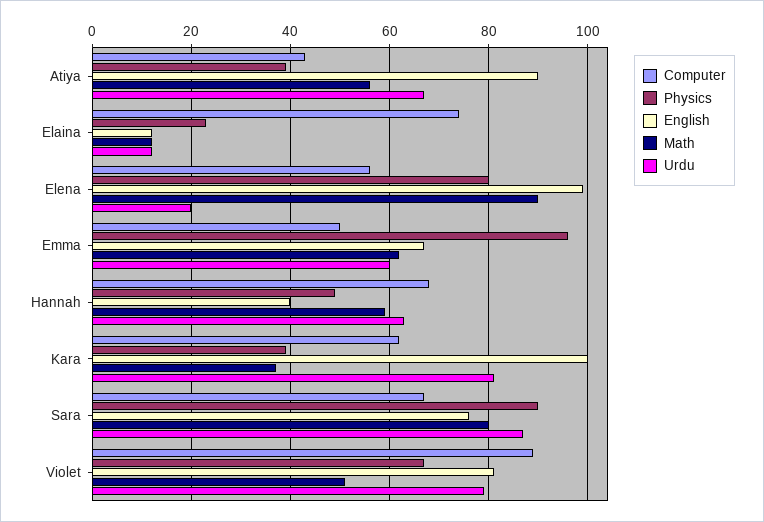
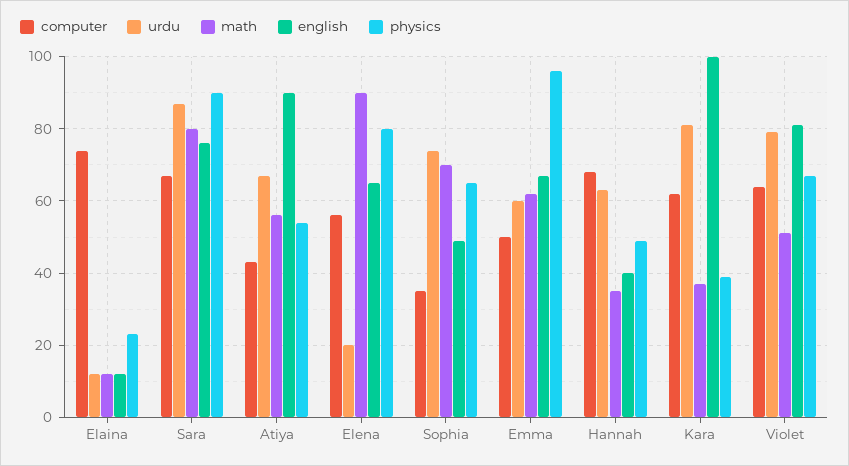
  {
    "Computer": {
      "Atiya": 45,
      "Elaina": 75,
      "Elena": 55,
      "Emma": 50,
      "Hannah": 70,
      "Kara": 60,
      "Sara": 65,
-     "Violet": 90
+     "Violet": 65,
+     "Sophia": 35
    },
    "Physics": {
-     "Atiya": 40,
+     "Atiya": 55,
      "Elaina": 25,
      "Elena": 80,
      "Emma": 95,
      "Hannah": 50,
      "Kara": 40,
      "Sara": 90,
-     "Violet": 65
+     "Violet": 65,
+     "Sophia": 65
    },
    "English": {
      "Atiya": 90,
      "Elaina": 10,
-     "Elena": 100,
+     "Elena": 65,
      "Emma": 65,
      "Hannah": 40,
      "Kara": 100,
      "Sara": 75,
-     "Violet": 80
+     "Violet": 80,
+     "Sophia": 50
    },
    "Math": {
      "Atiya": 55,
      "Elaina": 10,
      "Elena": 90,
      "Emma": 60,
-     "Hannah": 60,
+     "Hannah": 35,
      "Kara": 35,
      "Sara": 80,
-     "Violet": 50
+     "Violet": 50,
+     "Sophia": 70
    },
    "Urdu": {
      "Atiya": 65,
      "Elaina": 10,
      "Elena": 20,
      "Emma": 60,
      "Hannah": 65,
      "Kara": 80,
      "Sara": 85,
-     "Violet": 80
+     "Violet": 80,
+     "Sophia": 75
    }
  }

